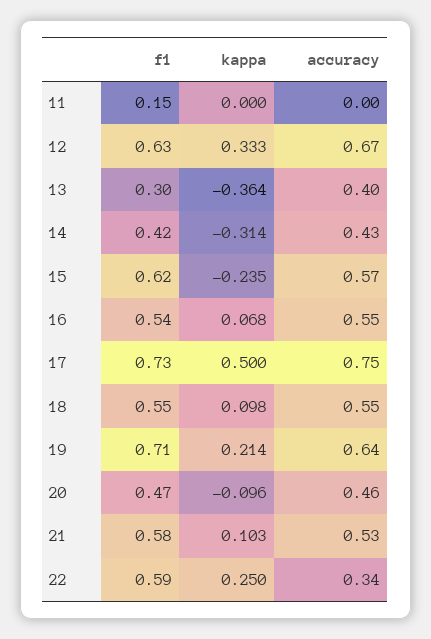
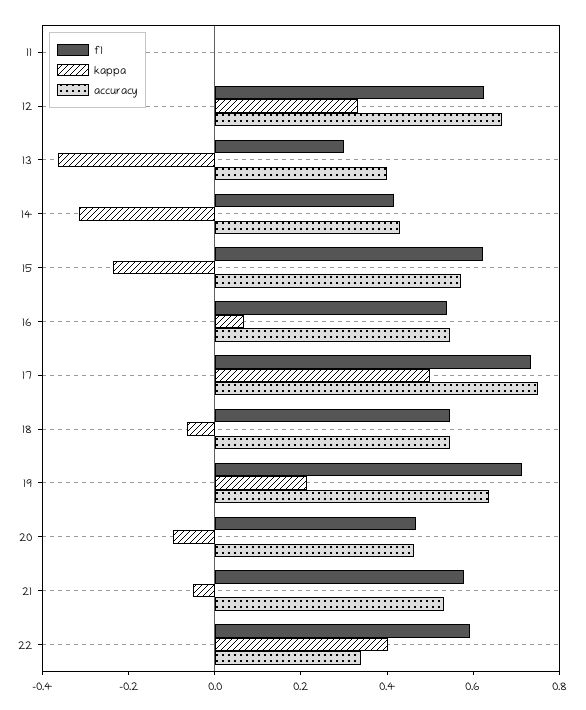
  {
    "f1": {
-     "11": 0.15,
+     "11": 0,
      "12": 0.63,
      "13": 0.3,
      "14": 0.42,
      "15": 0.62,
      "16": 0.54,
      "17": 0.73,
      "18": 0.55,
      "19": 0.71,
      "20": 0.47,
      "21": 0.58,
      "22": 0.59
    },
    "kappa": {
      "11": 0,
      "12": 0.333,
      "13": -0.364,
      "14": -0.314,
      "15": -0.235,
      "16": 0.068,
      "17": 0.5,
-     "18": 0.098,
+     "18": -0.05,
      "19": 0.214,
      "20": -0.096,
-     "21": 0.103,
+     "21": -0.05,
-     "22": 0.25
+     "22": 0.4
    },
    "accuracy": {
      "11": 0,
      "12": 0.67,
      "13": 0.4,
      "14": 0.43,
      "15": 0.57,
      "16": 0.55,
      "17": 0.75,
      "18": 0.55,
      "19": 0.64,
      "20": 0.46,
      "21": 0.53,
      "22": 0.34
    }
  }

